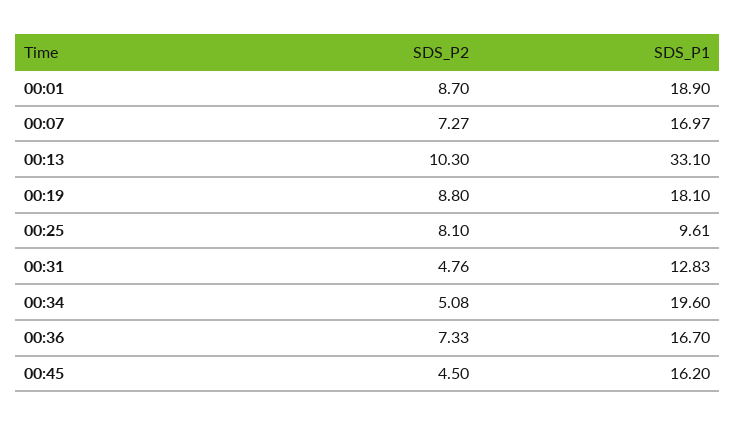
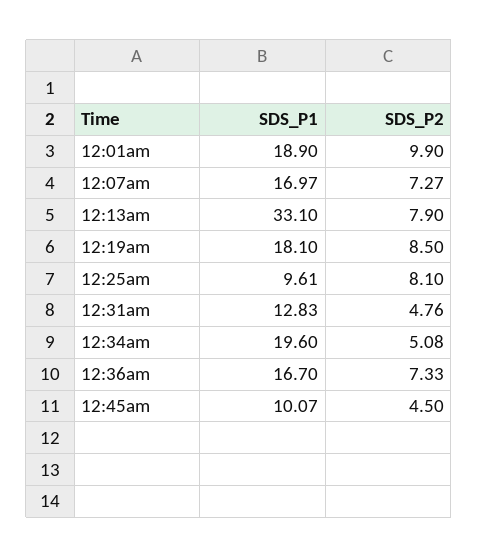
  {
    "SDS_P2": {
-     "00:01": 8.7,
+     "00:01": 9.9,
      "00:07": 7.27,
-     "00:13": 10.3,
+     "00:13": 7.9,
-     "00:19": 8.8,
+     "00:19": 8.5,
      "00:25": 8.1,
      "00:31": 4.76,
      "00:34": 5.08,
      "00:36": 7.33,
      "00:45": 4.5
    },
    "SDS_P1": {
      "00:01": 18.9,
      "00:07": 16.97,
      "00:13": 33.1,
      "00:19": 18.1,
      "00:25": 9.61,
      "00:31": 12.83,
      "00:34": 19.6,
      "00:36": 16.7,
-     "00:45": 16.2
+     "00:45": 10.07
    }
  }

